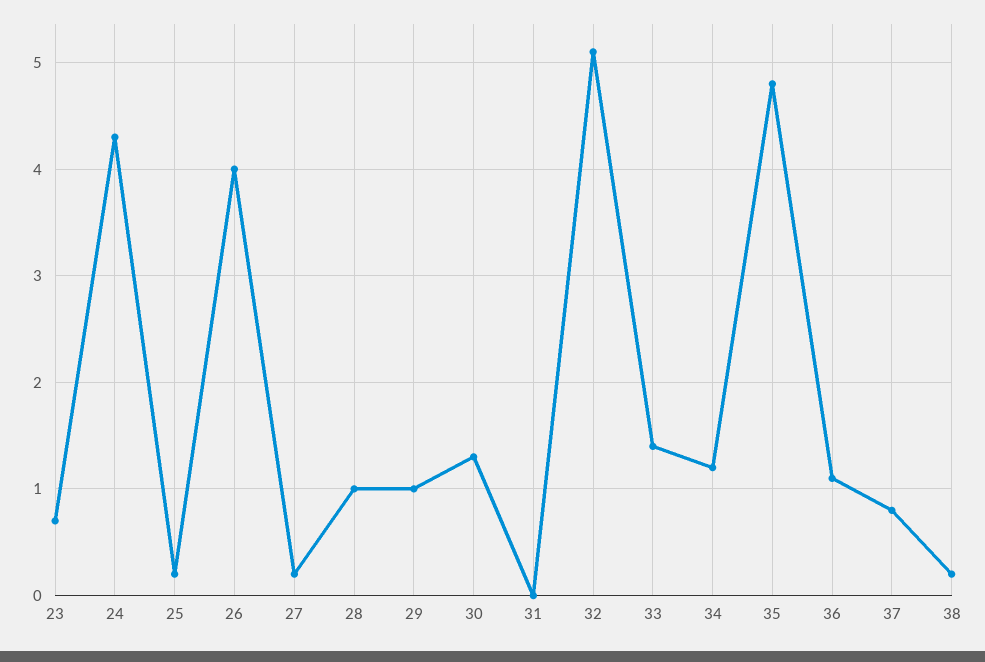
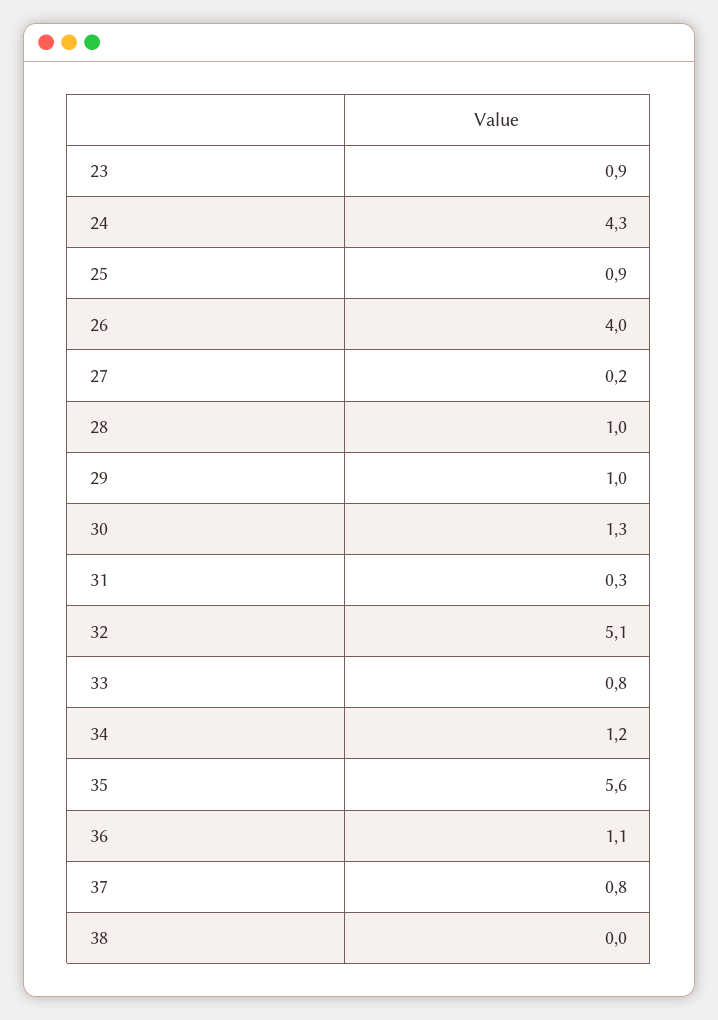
  {
-   "23": 0.7,
+   "23": 0.9,
    "24": 4.3,
-   "25": 0.2,
+   "25": 0.9,
    "26": 4,
    "27": 0.2,
    "28": 1,
    "29": 1,
    "30": 1.3,
-   "31": 0,
+   "31": 0.3,
    "32": 5.1,
-   "33": 1.4,
+   "33": 0.8,
    "34": 1.2,
-   "35": 4.8,
+   "35": 5.6,
    "36": 1.1,
    "37": 0.8,
-   "38": 0.2
+   "38": 0
  }

